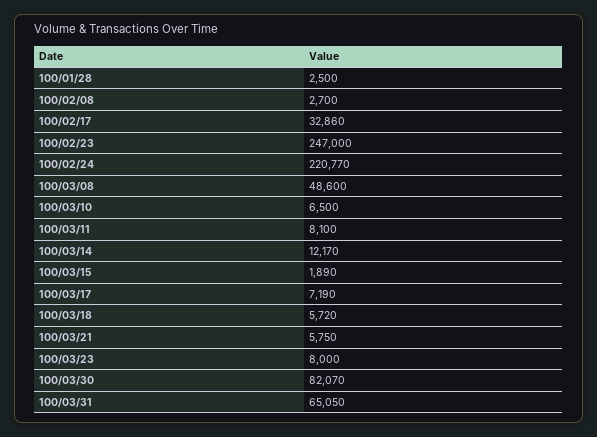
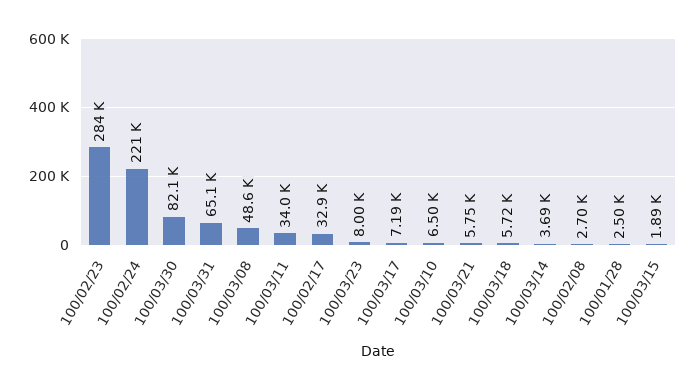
  {
    "100/01/28": 2500,
    "100/02/08": 2700,
    "100/02/17": 32860,
-   "100/02/23": 247000,
+   "100/02/23": 284000,
    "100/02/24": 220770,
    "100/03/08": 48600,
    "100/03/10": 6500,
-   "100/03/11": 8100,
+   "100/03/11": 34000,
-   "100/03/14": 12170,
+   "100/03/14": 3690,
    "100/03/15": 1890,
    "100/03/17": 7190,
    "100/03/18": 5720,
    "100/03/21": 5750,
    "100/03/23": 8000,
    "100/03/30": 82070,
    "100/03/31": 65050
  }

